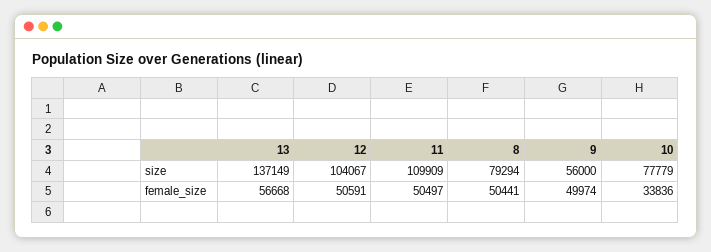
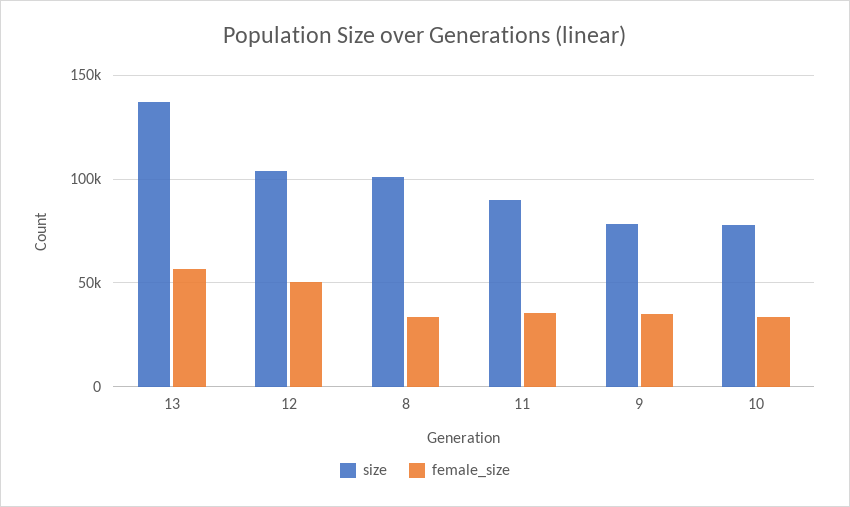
  {
    "size": {
      "13": 137149,
      "12": 104067,
-     "11": 109909,
+     "11": 90000,
-     "8": 79294,
+     "8": 100000,
-     "9": 56000,
+     "9": 80000,
      "10": 77779
    },
    "female_size": {
      "13": 56668,
      "12": 50591,
-     "11": 50497,
+     "11": 35000,
-     "8": 50441,
+     "8": 35000,
-     "9": 49974,
+     "9": 35000,
      "10": 33836
    }
  }

